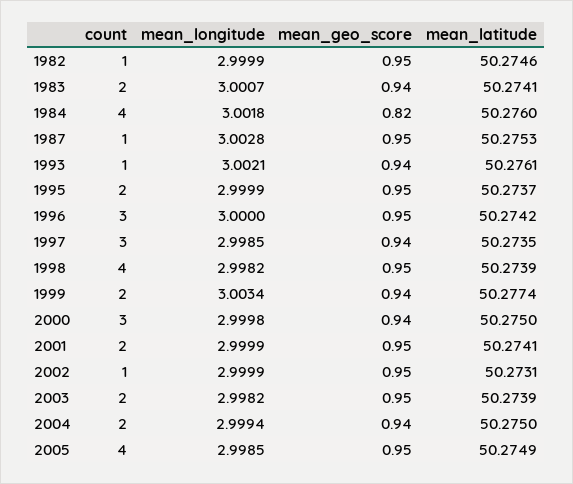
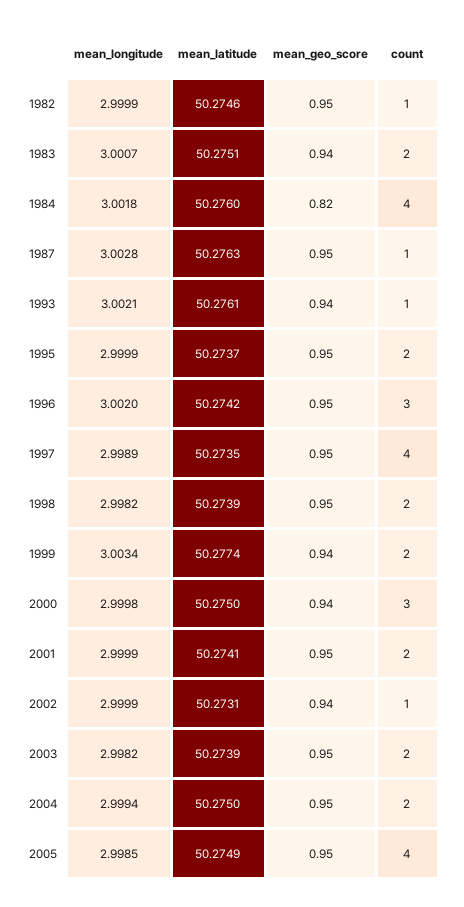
  {
    "count": {
      "1982": 1,
      "1983": 2,
      "1984": 4,
      "1987": 1,
      "1993": 1,
      "1995": 2,
      "1996": 3,
-     "1997": 3,
+     "1997": 4,
-     "1998": 4,
+     "1998": 2,
      "1999": 2,
      "2000": 3,
      "2001": 2,
      "2002": 1,
      "2003": 2,
      "2004": 2,
      "2005": 4
    },
    "mean_longitude": {
      "1982": 2.9999,
      "1983": 3.0007,
      "1984": 3.0018,
      "1987": 3.0028,
      "1993": 3.0021,
      "1995": 2.9999,
-     "1996": 3,
+     "1996": 3.002,
-     "1997": 2.9985,
+     "1997": 2.9989,
      "1998": 2.9982,
      "1999": 3.0034,
      "2000": 2.9998,
      "2001": 2.9999,
      "2002": 2.9999,
      "2003": 2.9982,
      "2004": 2.9994,
      "2005": 2.9985
    },
    "mean_geo_score": {
      "1982": 0.95,
      "1983": 0.94,
      "1984": 0.82,
      "1987": 0.95,
      "1993": 0.94,
      "1995": 0.95,
      "1996": 0.95,
-     "1997": 0.94,
+     "1997": 0.95,
      "1998": 0.95,
      "1999": 0.94,
      "2000": 0.94,
      "2001": 0.95,
-     "2002": 0.95,
+     "2002": 0.94,
      "2003": 0.95,
-     "2004": 0.94,
+     "2004": 0.95,
      "2005": 0.95
    },
    "mean_latitude": {
      "1982": 50.2746,
-     "1983": 50.2741,
+     "1983": 50.2751,
      "1984": 50.276,
-     "1987": 50.2753,
+     "1987": 50.2763,
      "1993": 50.2761,
      "1995": 50.2737,
      "1996": 50.2742,
      "1997": 50.2735,
      "1998": 50.2739,
      "1999": 50.2774,
      "2000": 50.275,
      "2001": 50.2741,
      "2002": 50.2731,
      "2003": 50.2739,
      "2004": 50.275,
      "2005": 50.2749
    }
  }

